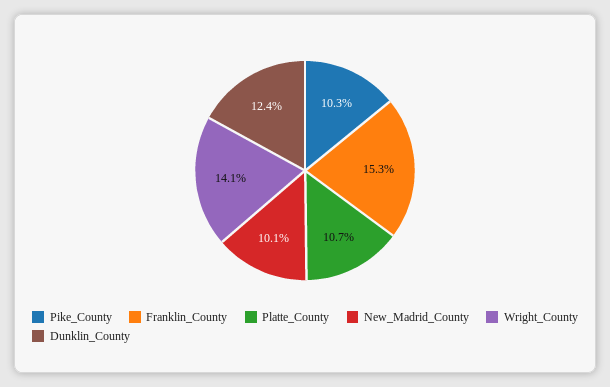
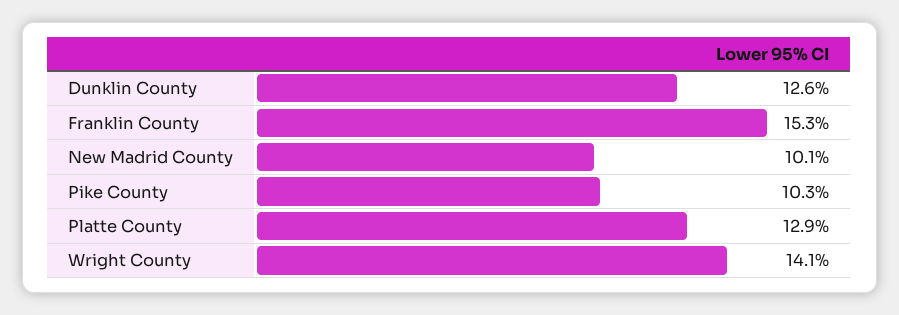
  {
    "Pike_County": 10.3,
    "Franklin_County": 15.3,
-   "Platte_County": 10.7,
+   "Platte_County": 12.9,
    "New_Madrid_County": 10.1,
    "Wright_County": 14.1,
-   "Dunklin_County": 12.4
+   "Dunklin_County": 12.6
  }

